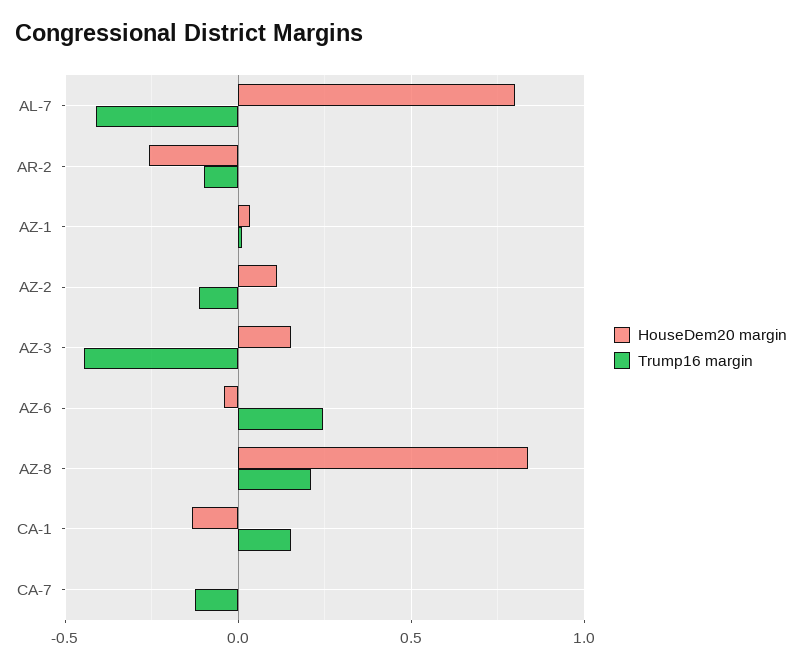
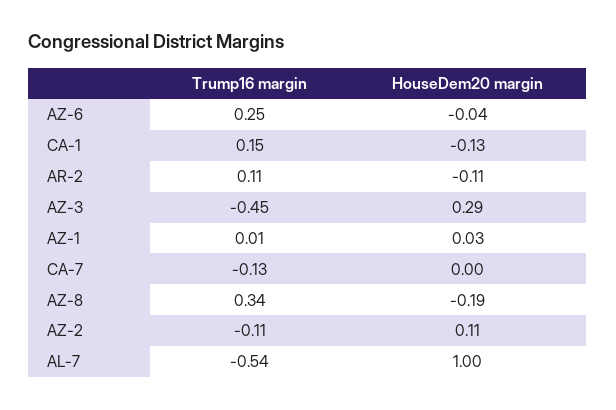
  {
    "HouseDem20 margin": {
-     "AL-7": 0.8,
+     "AL-7": 1,
-     "AR-2": -0.25,
+     "AR-2": -0.11,
      "AZ-1": 0.03,
      "AZ-2": 0.11,
-     "AZ-3": 0.15,
+     "AZ-3": 0.29,
      "AZ-6": -0.04,
-     "AZ-8": 0.85,
+     "AZ-8": -0.19,
      "CA-1": -0.13,
      "CA-7": 0
    },
    "Trump16 margin": {
-     "AL-7": -0.4,
+     "AL-7": -0.54,
-     "AR-2": -0.1,
+     "AR-2": 0.11,
      "AZ-1": 0.01,
      "AZ-2": -0.11,
      "AZ-3": -0.45,
      "AZ-6": 0.25,
-     "AZ-8": 0.2,
+     "AZ-8": 0.34,
      "CA-1": 0.15,
      "CA-7": -0.13
    }
  }

